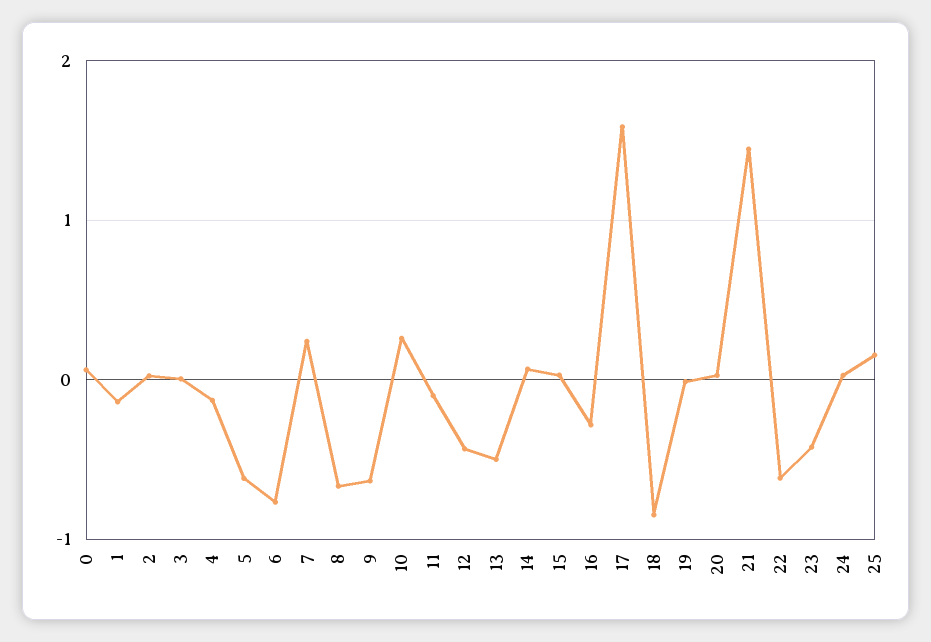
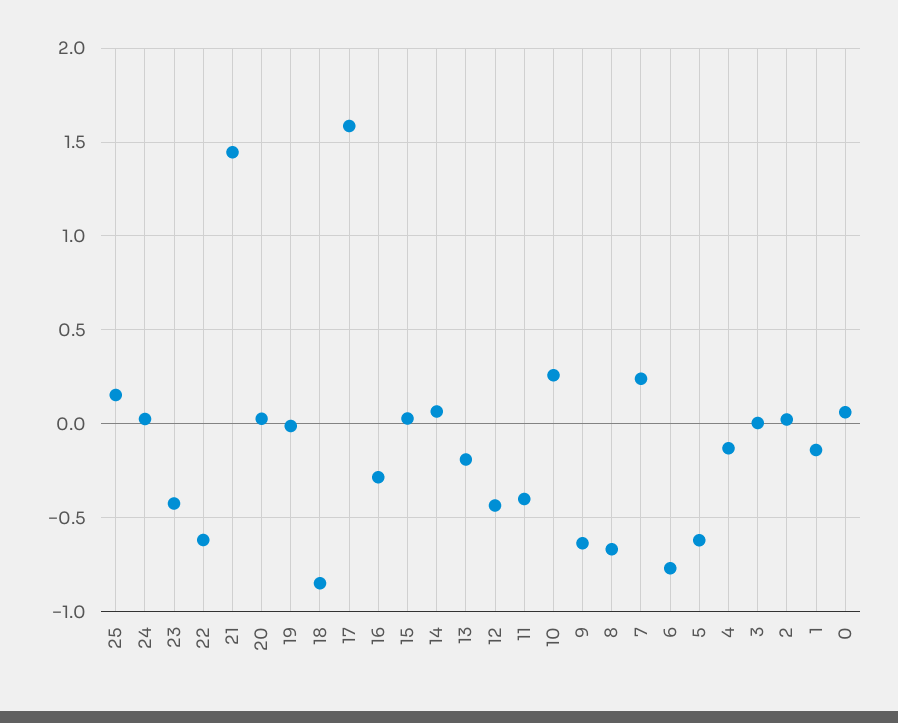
  {
    "0": 0.05,
    "1": -0.15,
    "2": 0,
    "3": 0,
    "4": -0.15,
    "5": -0.6,
    "6": -0.75,
    "7": 0.25,
    "8": -0.65,
    "9": -0.65,
    "10": 0.25,
-   "11": -0.1,
+   "11": -0.4,
    "12": -0.45,
-   "13": -0.5,
+   "13": -0.2,
    "14": 0.05,
    "15": 0.05,
    "16": -0.3,
    "17": 1.6,
    "18": -0.85,
    "19": 0,
    "20": 0.05,
    "21": 1.45,
    "22": -0.6,
    "23": -0.4,
    "24": 0.05,
    "25": 0.15
  }

